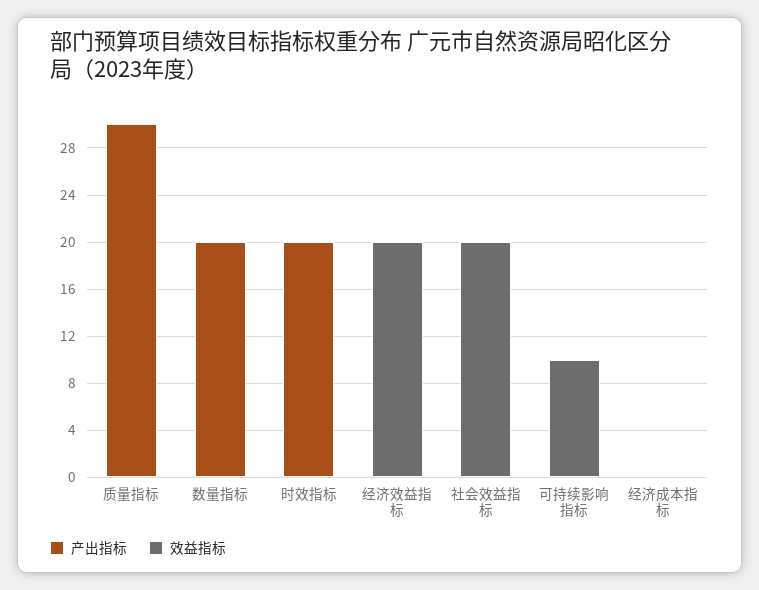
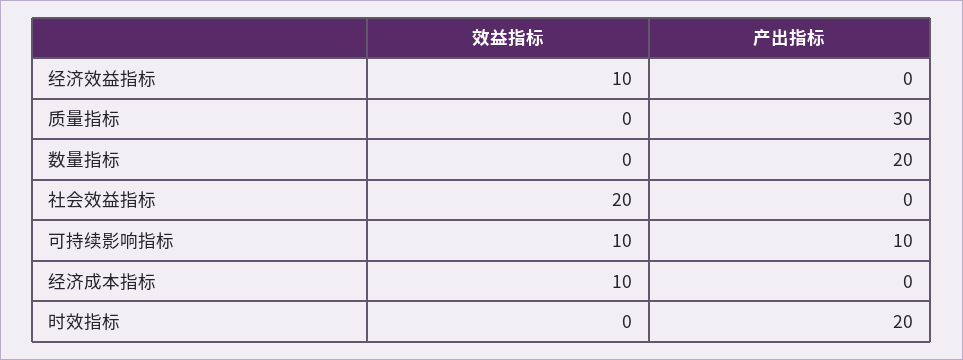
  {
    "产出指标": {
      "质量指标": 30,
      "数量指标": 20,
      "时效指标": 20,
      "经济效益指标": 0,
      "社会效益指标": 0,
-     "可持续影响指标": 0,
+     "可持续影响指标": 10,
      "经济成本指标": 0
    },
    "效益指标": {
      "质量指标": 0,
      "数量指标": 0,
      "时效指标": 0,
-     "经济效益指标": 20,
+     "经济效益指标": 10,
      "社会效益指标": 20,
      "可持续影响指标": 10,
-     "经济成本指标": 0
+     "经济成本指标": 10
    }
  }

